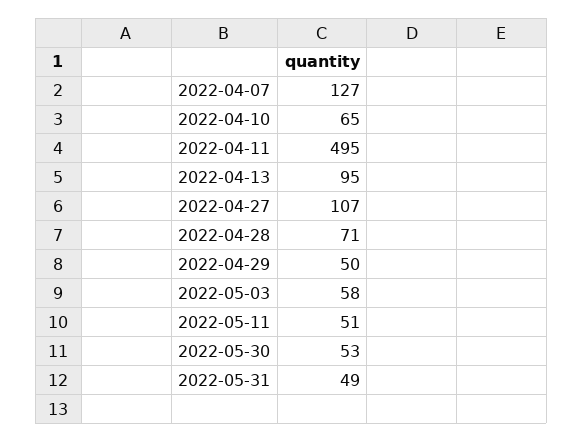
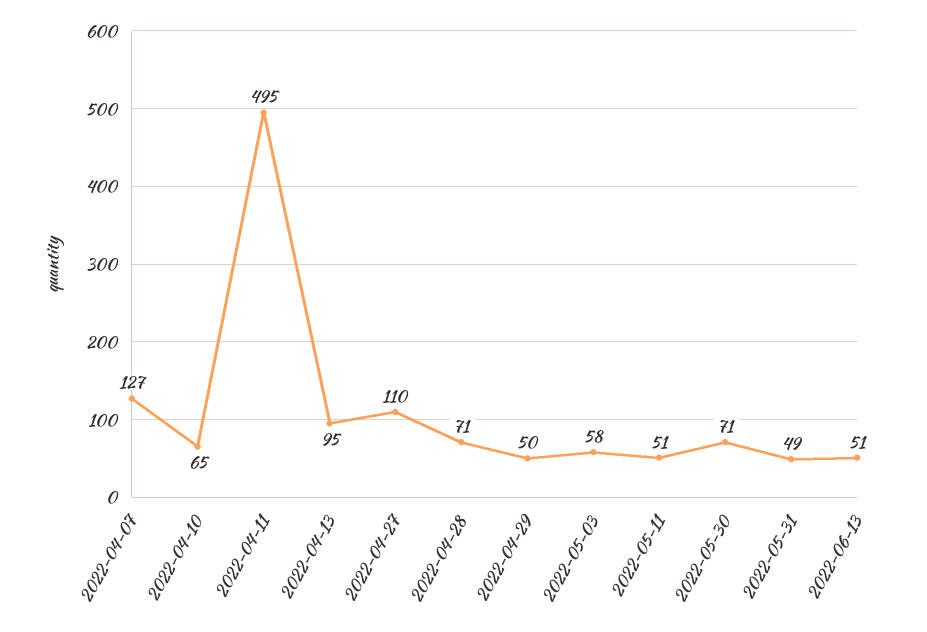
  {
    "2022-04-07": 127,
    "2022-04-10": 65,
    "2022-04-11": 495,
    "2022-04-13": 95,
-   "2022-04-27": 107,
+   "2022-04-27": 110,
    "2022-04-28": 71,
    "2022-04-29": 50,
    "2022-05-03": 58,
    "2022-05-11": 51,
-   "2022-05-30": 53,
+   "2022-05-30": 71,
-   "2022-05-31": 49
+   "2022-05-31": 49,
+   "2022-06-13": 51
  }

